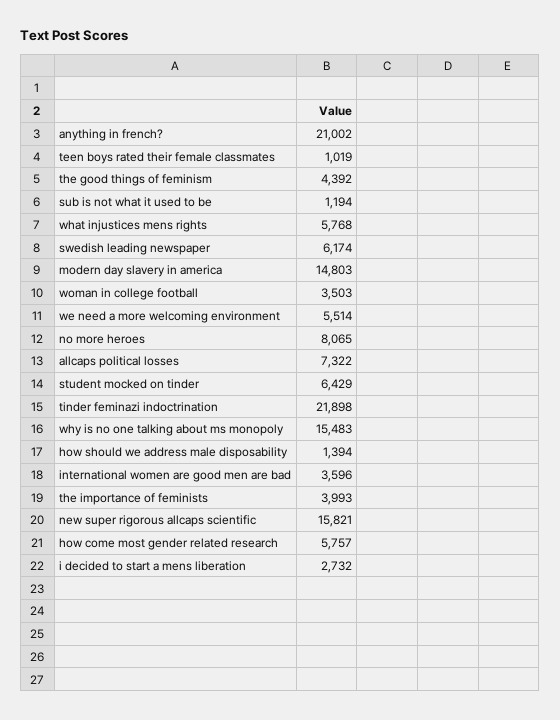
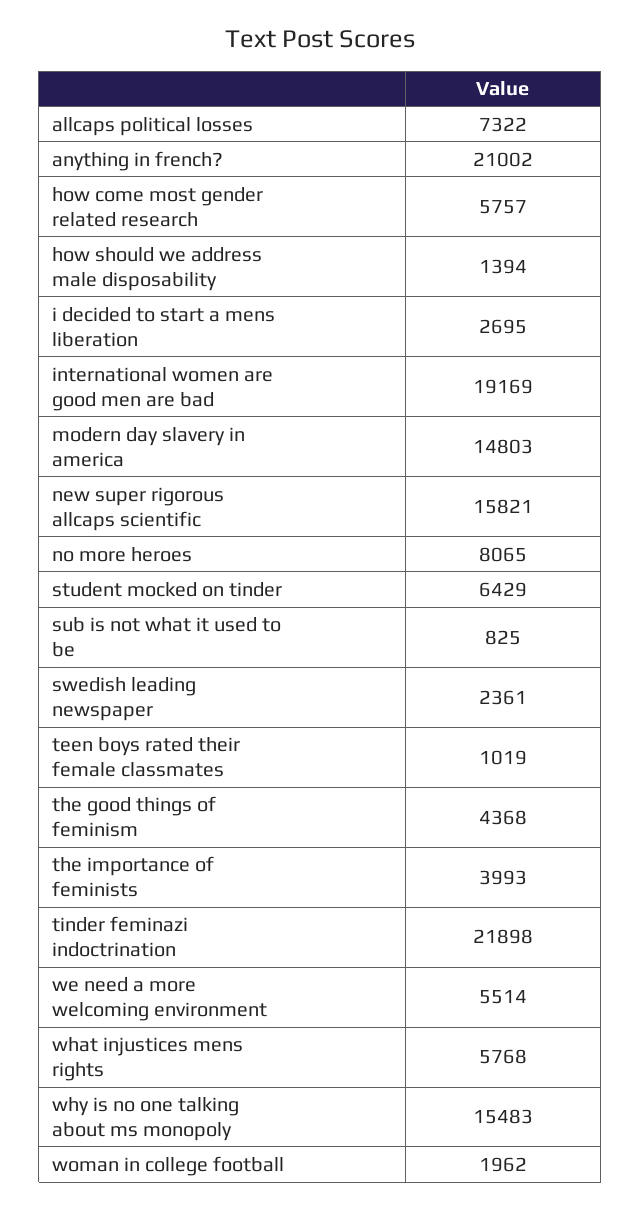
  {
    "anything in french?": 21002,
    "teen boys rated their female classmates": 1019,
-   "the good things of feminism": 4392,
+   "the good things of feminism": 4368,
-   "sub is not what it used to be": 1194,
+   "sub is not what it used to be": 825,
    "what injustices mens rights": 5768,
-   "swedish leading newspaper": 6174,
+   "swedish leading newspaper": 2361,
    "modern day slavery in america": 14803,
-   "woman in college football": 3503,
+   "woman in college football": 1962,
    "we need a more welcoming environment": 5514,
    "no more heroes": 8065,
    "allcaps political losses": 7322,
    "student mocked on tinder": 6429,
    "tinder feminazi indoctrination": 21898,
    "why is no one talking about ms monopoly": 15483,
    "how should we address male disposability": 1394,
-   "international women are good men are bad": 3596,
+   "international women are good men are bad": 19169,
    "the importance of feminists": 3993,
    "new super rigorous allcaps scientific": 15821,
    "how come most gender related research": 5757,
-   "i decided to start a mens liberation": 2732
+   "i decided to start a mens liberation": 2695
  }

